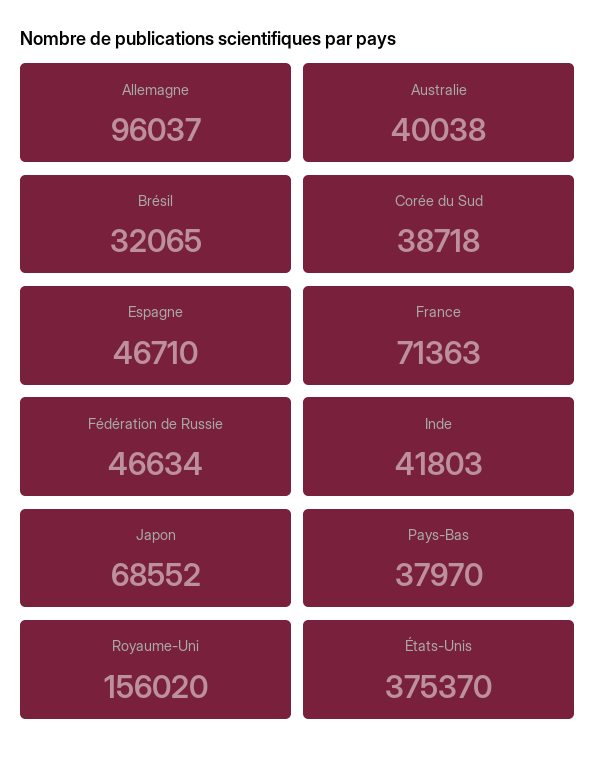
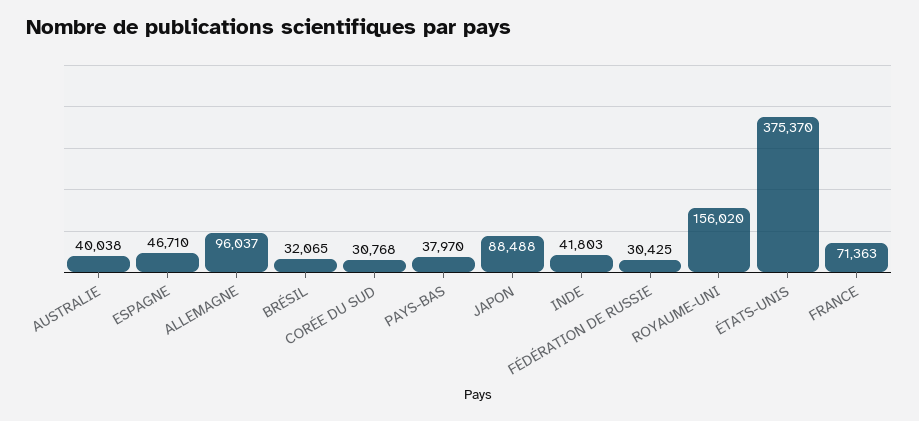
  {
    "Allemagne": 96037,
    "Australie": 40038,
    "Brésil": 32065,
-   "Corée du Sud": 38718,
+   "Corée du Sud": 30768,
    "Espagne": 46710,
    "France": 71363,
-   "Fédération de Russie": 46634,
+   "Fédération de Russie": 30425,
    "Inde": 41803,
-   "Japon": 68552,
+   "Japon": 88488,
    "Pays-Bas": 37970,
    "Royaume-Uni": 156020,
    "États-Unis": 375370
  }

